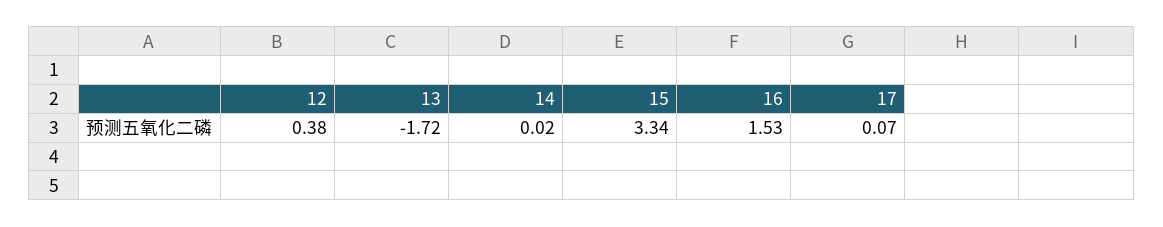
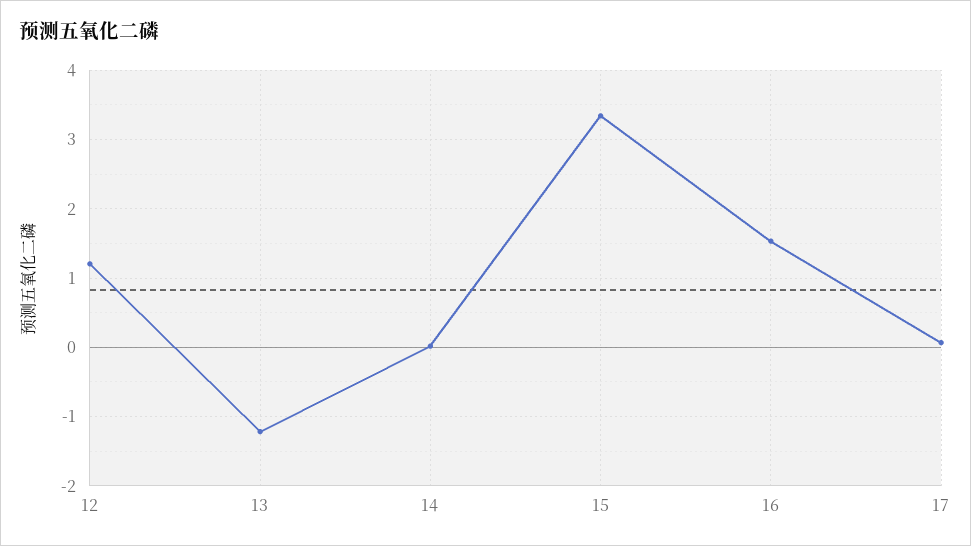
  {
-   "12": 0.38,
+   "12": 1.2,
-   "13": -1.72,
+   "13": -1.2,
    "14": 0.02,
    "15": 3.34,
    "16": 1.53,
    "17": 0.07
  }

